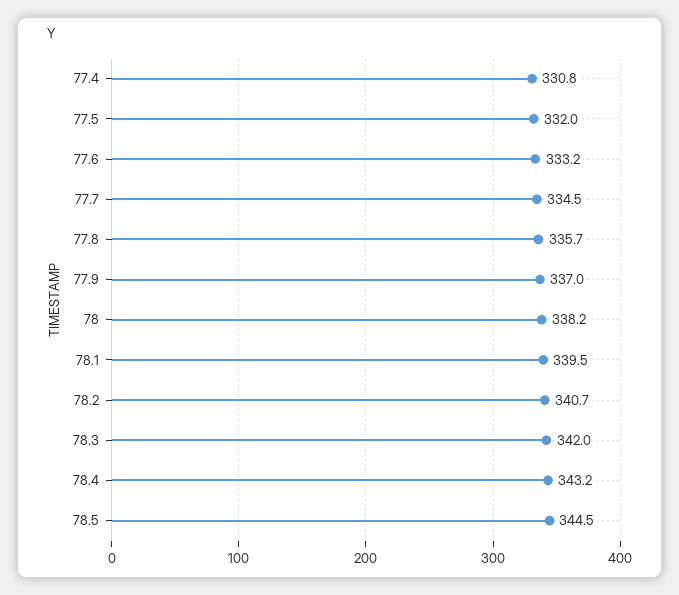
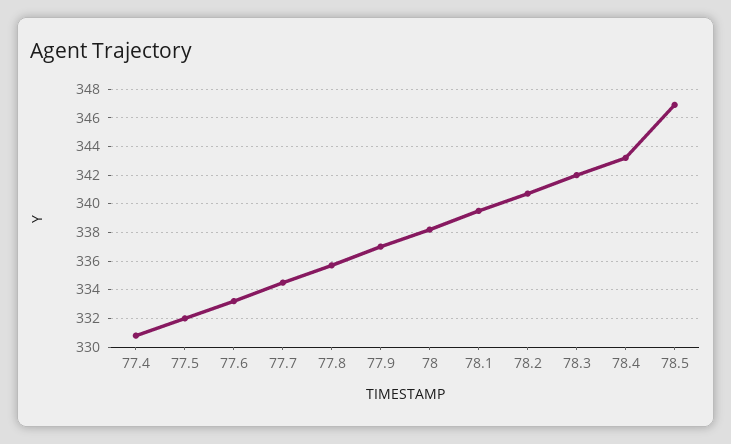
  {
    "77.4": 330.8,
    "77.5": 332,
    "77.6": 333.2,
    "77.7": 334.5,
    "77.8": 335.7,
    "77.9": 337,
    "78": 338.2,
    "78.1": 339.5,
    "78.2": 340.7,
    "78.3": 342,
    "78.4": 343.2,
-   "78.5": 344.5
+   "78.5": 347
  }

